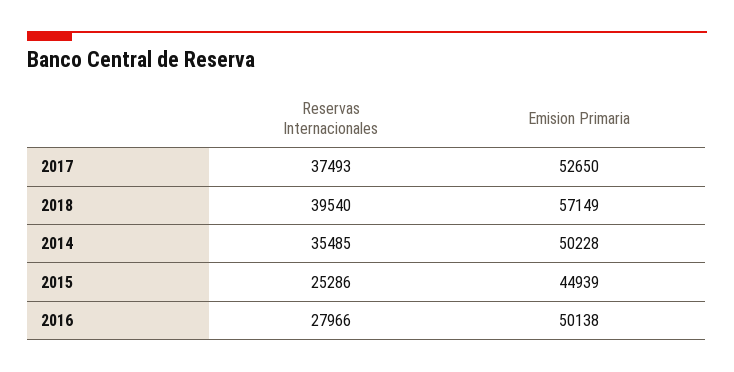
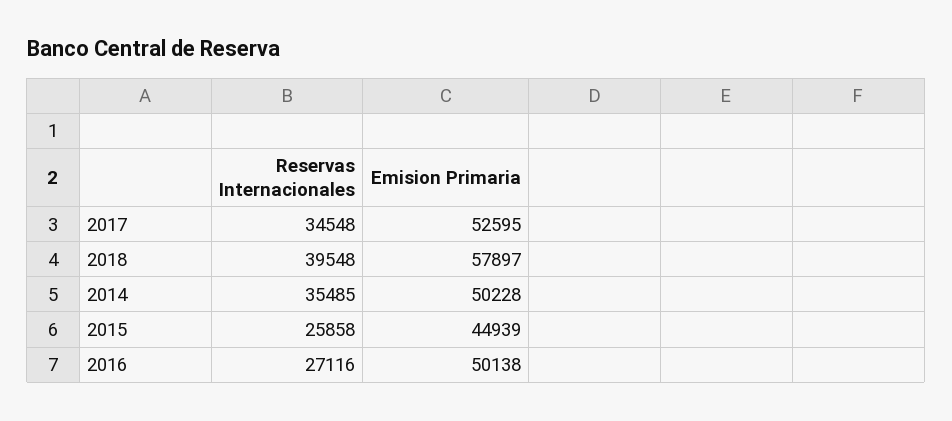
  {
    "Reservas Internacionales": {
-     "2017": 37493,
+     "2017": 34548,
-     "2018": 39540,
+     "2018": 39548,
      "2014": 35485,
-     "2015": 25286,
+     "2015": 25858,
-     "2016": 27966
+     "2016": 27116
    },
    "Emision Primaria": {
-     "2017": 52650,
+     "2017": 52595,
-     "2018": 57149,
+     "2018": 57897,
      "2014": 50228,
      "2015": 44939,
      "2016": 50138
    }
  }

